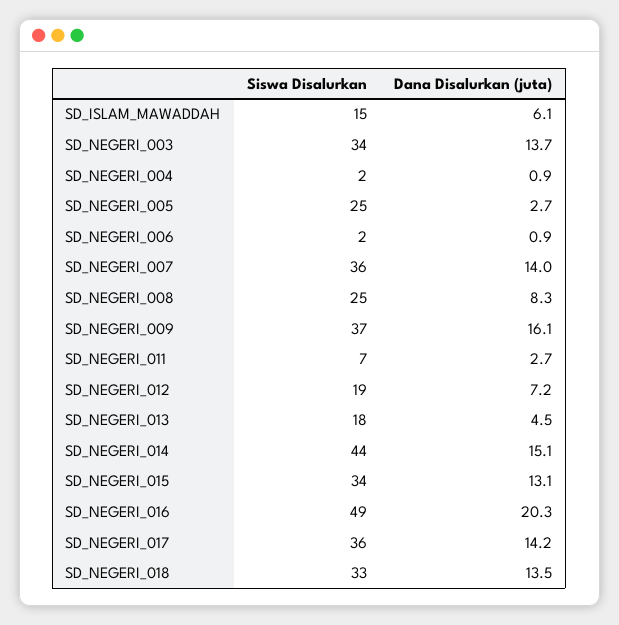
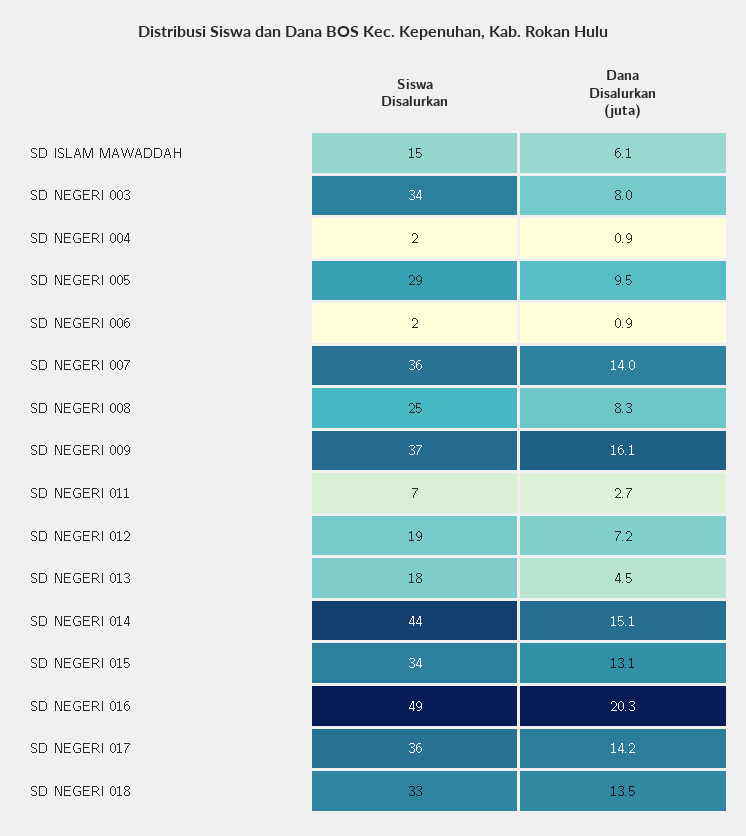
  {
    "Siswa Disalurkan": {
      "SD_ISLAM_MAWADDAH": 15,
      "SD_NEGERI_003": 34,
      "SD_NEGERI_004": 2,
-     "SD_NEGERI_005": 25,
+     "SD_NEGERI_005": 29,
      "SD_NEGERI_006": 2,
      "SD_NEGERI_007": 36,
      "SD_NEGERI_008": 25,
      "SD_NEGERI_009": 37,
      "SD_NEGERI_011": 7,
      "SD_NEGERI_012": 19,
      "SD_NEGERI_013": 18,
      "SD_NEGERI_014": 44,
      "SD_NEGERI_015": 34,
      "SD_NEGERI_016": 49,
      "SD_NEGERI_017": 36,
      "SD_NEGERI_018": 33
    },
    "Dana Disalurkan (juta)": {
      "SD_ISLAM_MAWADDAH": 6.1,
-     "SD_NEGERI_003": 13.7,
+     "SD_NEGERI_003": 8,
      "SD_NEGERI_004": 0.9,
-     "SD_NEGERI_005": 2.7,
+     "SD_NEGERI_005": 9.5,
      "SD_NEGERI_006": 0.9,
      "SD_NEGERI_007": 14,
      "SD_NEGERI_008": 8.3,
      "SD_NEGERI_009": 16.1,
      "SD_NEGERI_011": 2.7,
      "SD_NEGERI_012": 7.2,
      "SD_NEGERI_013": 4.5,
      "SD_NEGERI_014": 15.1,
      "SD_NEGERI_015": 13.1,
      "SD_NEGERI_016": 20.3,
      "SD_NEGERI_017": 14.2,
      "SD_NEGERI_018": 13.5
    }
  }

